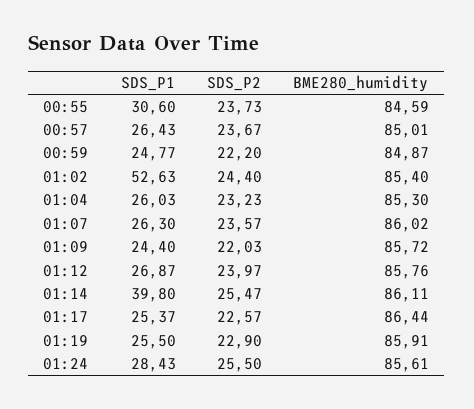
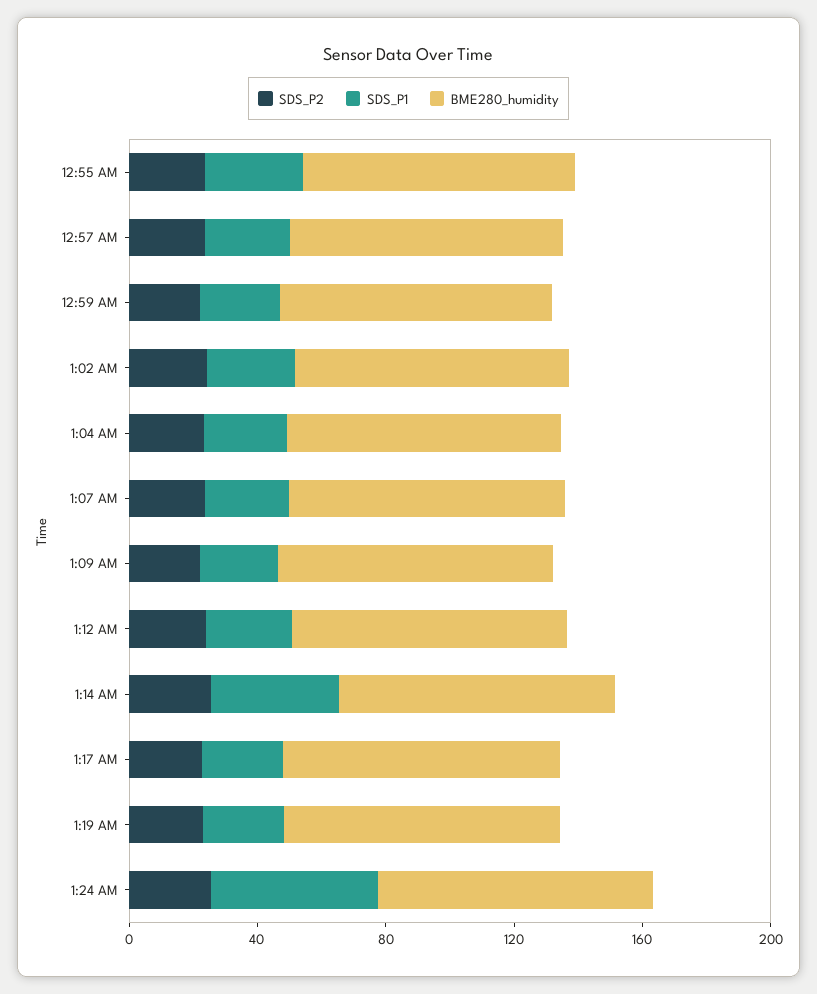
  {
    "SDS_P1": {
      "00:55": 30.6,
      "00:57": 26.43,
      "00:59": 24.77,
-     "01:02": 52.63,
+     "01:02": 30,
      "01:04": 26.03,
      "01:07": 26.3,
      "01:09": 24.4,
      "01:12": 26.87,
      "01:14": 39.8,
      "01:17": 25.37,
      "01:19": 25.5,
-     "01:24": 28.43
+     "01:24": 50
    },
    "SDS_P2": {
      "00:55": 23.73,
      "00:57": 23.67,
      "00:59": 22.2,
      "01:02": 24.4,
      "01:04": 23.23,
      "01:07": 23.57,
      "01:09": 22.03,
      "01:12": 23.97,
      "01:14": 25.47,
      "01:17": 22.57,
      "01:19": 22.9,
      "01:24": 25.5
    },
    "BME280_humidity": {
      "00:55": 84.59,
      "00:57": 85.01,
      "00:59": 84.87,
      "01:02": 85.4,
      "01:04": 85.3,
      "01:07": 86.02,
      "01:09": 85.72,
      "01:12": 85.76,
      "01:14": 86.11,
      "01:17": 86.44,
      "01:19": 85.91,
      "01:24": 85.61
    }
  }

